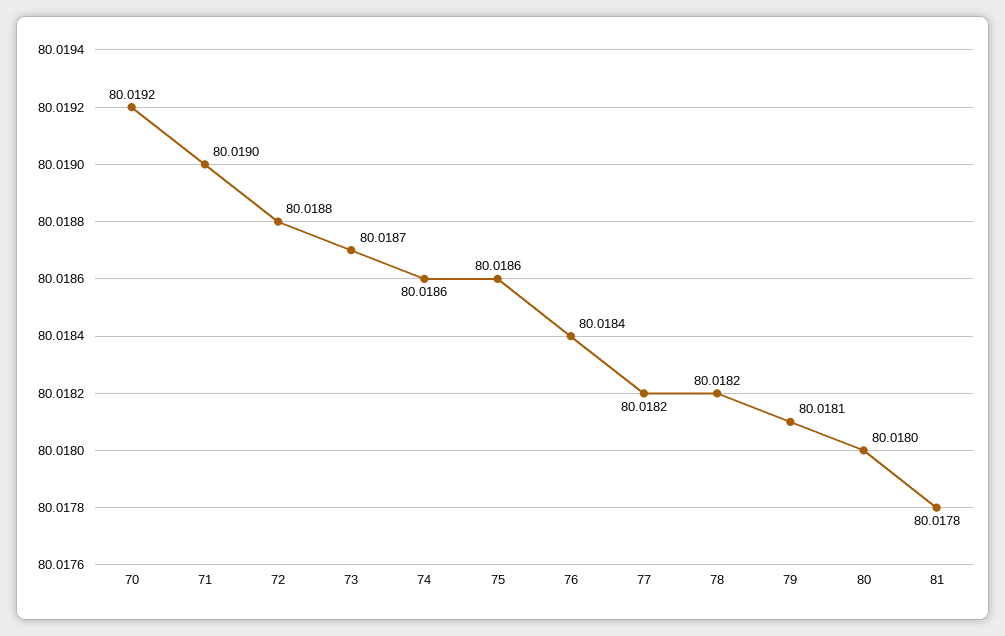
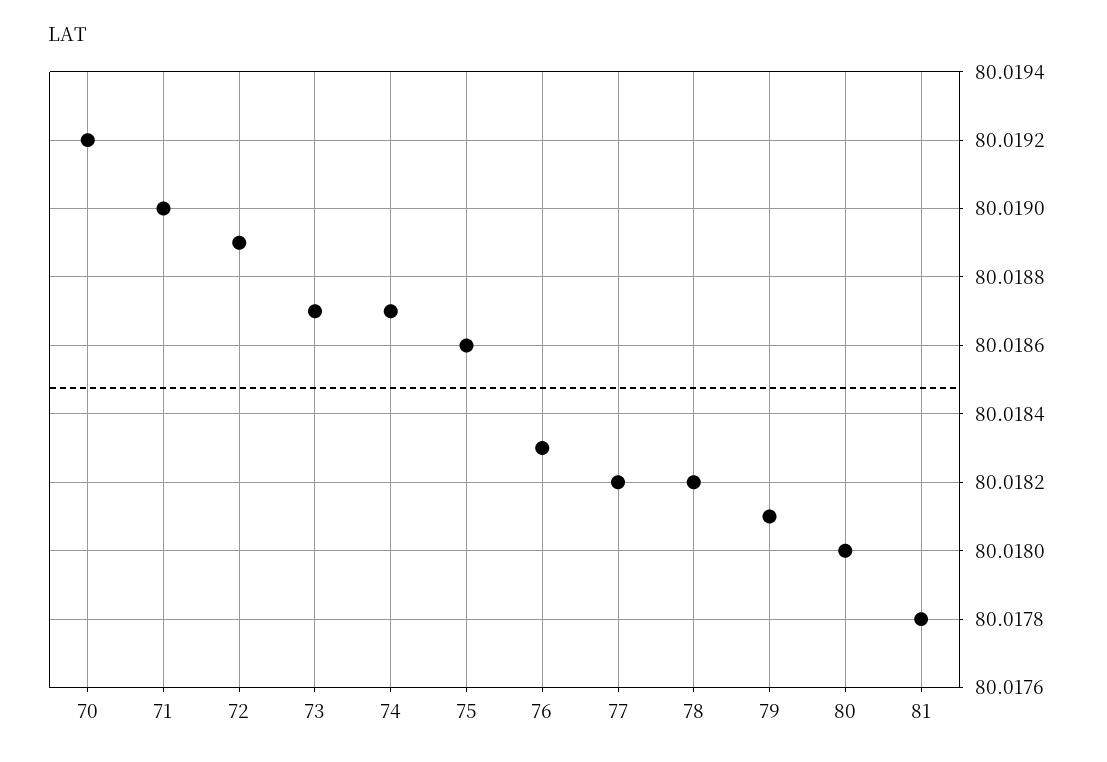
  {
    "70": 80.0192,
    "71": 80.019,
-   "72": 80.0188,
+   "72": 80.0189,
    "73": 80.0187,
-   "74": 80.0186,
+   "74": 80.0187,
    "75": 80.0186,
-   "76": 80.0184,
+   "76": 80.0183,
    "77": 80.0182,
    "78": 80.0182,
    "79": 80.0181,
    "80": 80.018,
    "81": 80.0178
  }

